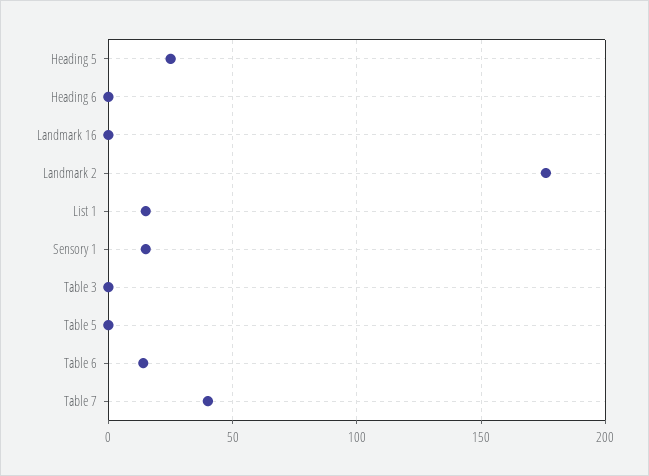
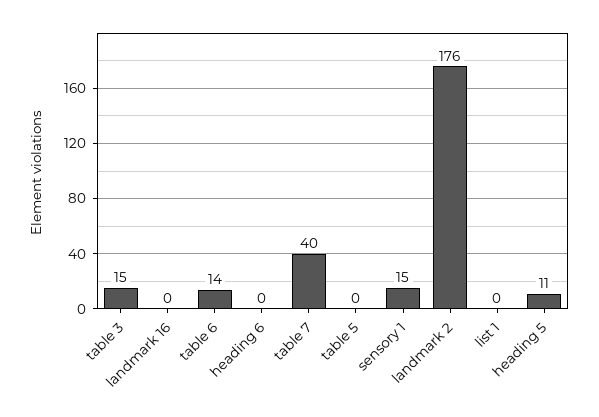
  {
-   "Heading 5": 25,
+   "Heading 5": 11,
    "Heading 6": 0,
    "Landmark 16": 0,
    "Landmark 2": 176,
-   "List 1": 15,
+   "List 1": 0,
    "Sensory 1": 15,
-   "Table 3": 0,
+   "Table 3": 15,
    "Table 5": 0,
    "Table 6": 14,
    "Table 7": 40
  }

